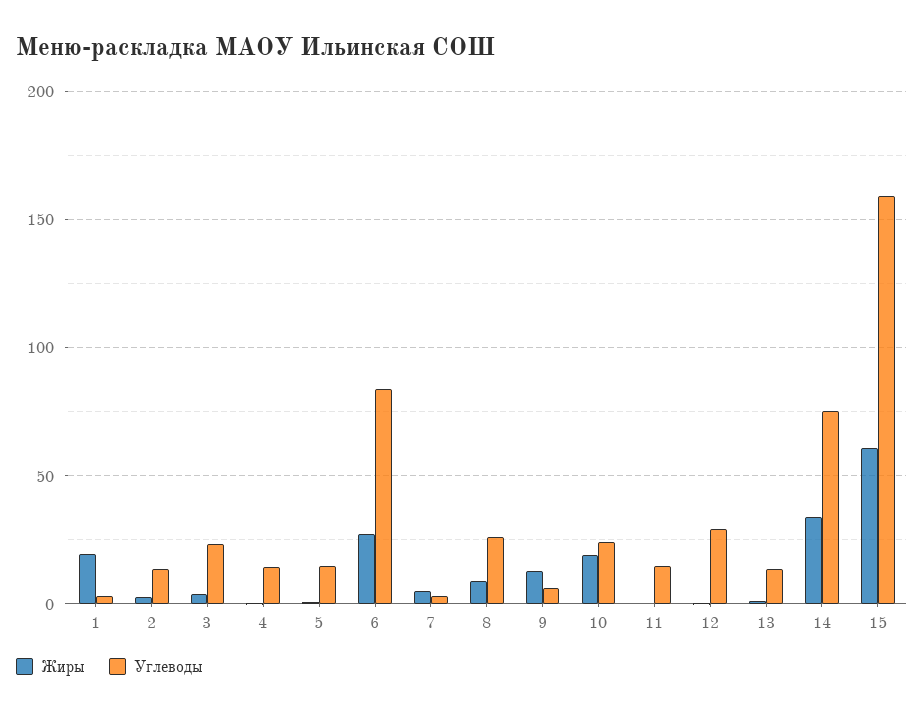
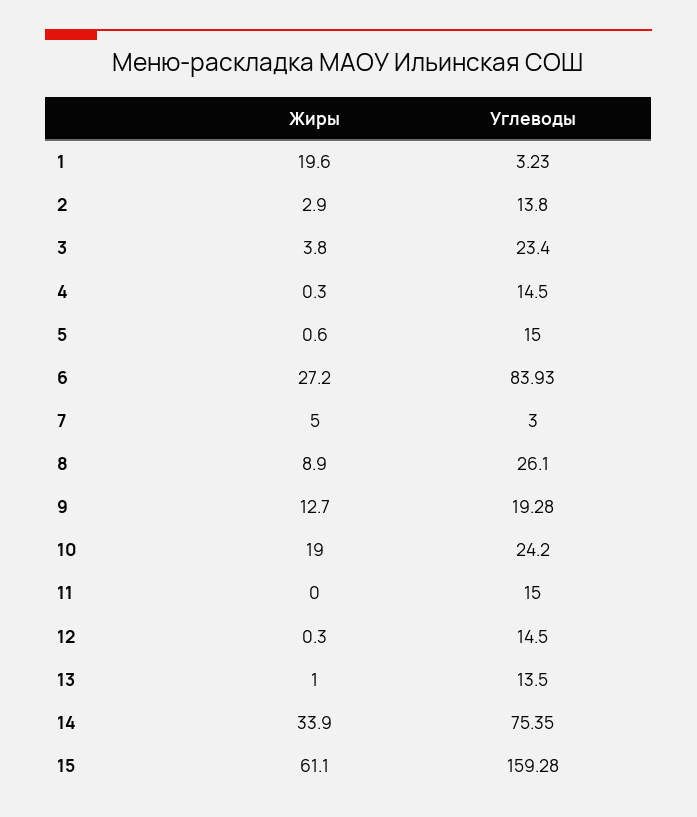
  {
    "Жиры": {
      "1": 19.6,
      "2": 2.9,
      "3": 3.8,
      "4": 0.3,
      "5": 0.6,
      "6": 27.2,
      "7": 5,
      "8": 8.9,
      "9": 12.7,
      "10": 19,
      "11": 0,
      "12": 0.3,
      "13": 1,
      "14": 33.9,
      "15": 61.1
    },
    "Углеводы": {
      "1": 3.23,
      "2": 13.8,
      "3": 23.4,
      "4": 14.5,
      "5": 15,
      "6": 83.93,
      "7": 3,
      "8": 26.1,
-     "9": 5,
+     "9": 19.28,
      "10": 24.2,
      "11": 15,
-     "12": 30,
+     "12": 14.5,
      "13": 13.5,
      "14": 75.35,
      "15": 159.28
    }
  }

